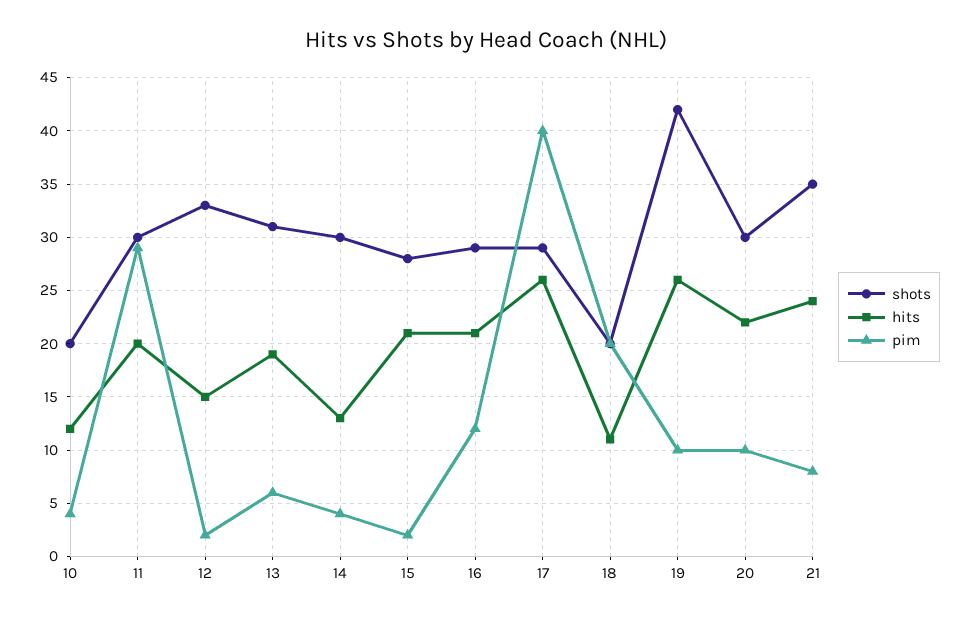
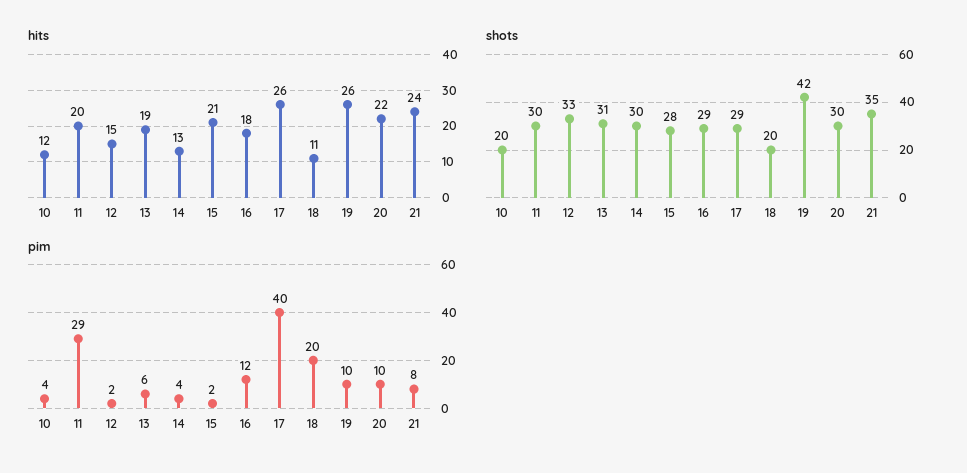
  {
    "shots": {
      "10": 20,
      "11": 30,
      "12": 33,
      "13": 31,
      "14": 30,
      "15": 28,
      "16": 29,
      "17": 29,
      "18": 20,
      "19": 42,
      "20": 30,
      "21": 35
    },
    "hits": {
      "10": 12,
      "11": 20,
      "12": 15,
      "13": 19,
      "14": 13,
      "15": 21,
-     "16": 21,
+     "16": 18,
      "17": 26,
      "18": 11,
      "19": 26,
      "20": 22,
      "21": 24
    },
    "pim": {
      "10": 4,
      "11": 29,
      "12": 2,
      "13": 6,
      "14": 4,
      "15": 2,
      "16": 12,
      "17": 40,
      "18": 20,
      "19": 10,
      "20": 10,
      "21": 8
    }
  }

